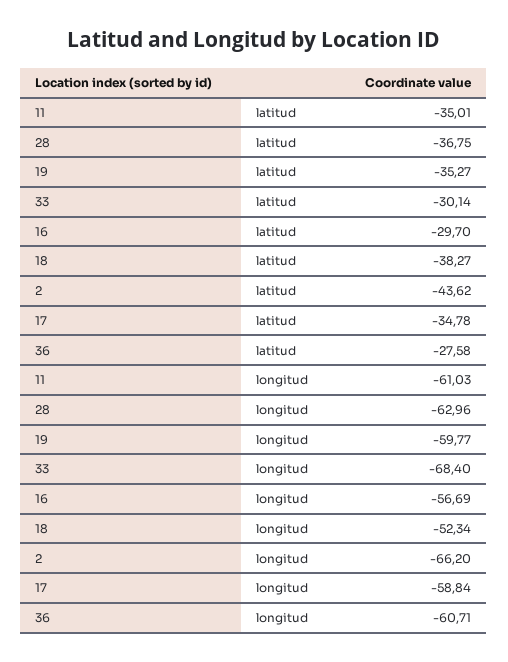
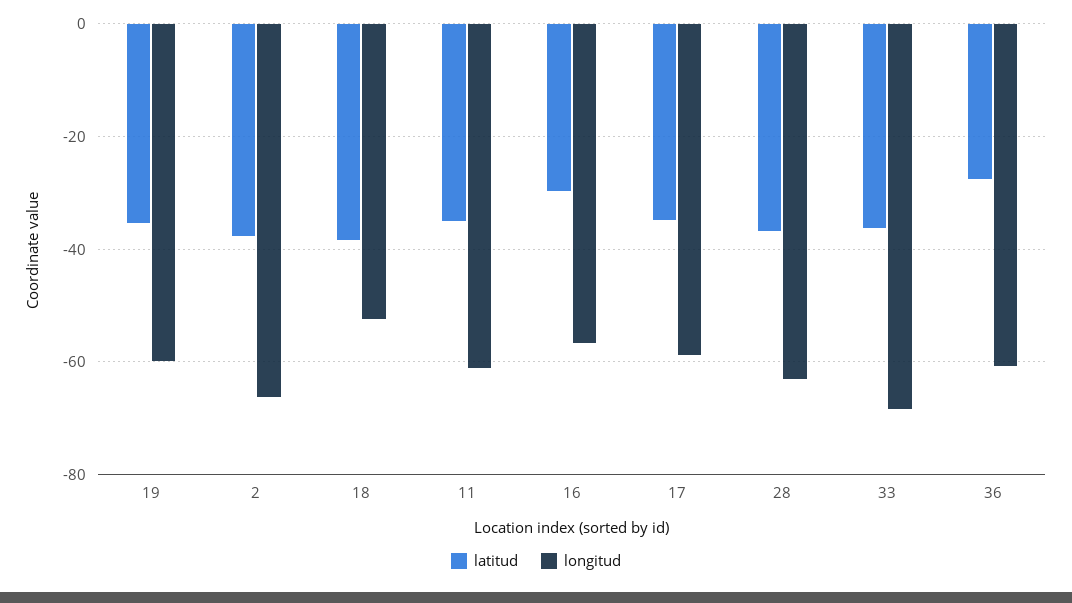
  {
    "latitud": {
      "11": -35.01,
      "28": -36.75,
      "19": -35.27,
-     "33": -30.14,
+     "33": -36,
      "16": -29.7,
      "18": -38.27,
-     "2": -43.62,
+     "2": -38,
      "17": -34.78,
      "36": -27.58
    },
    "longitud": {
      "11": -61.03,
      "28": -62.96,
      "19": -59.77,
      "33": -68.4,
      "16": -56.69,
      "18": -52.34,
      "2": -66.2,
      "17": -58.84,
      "36": -60.71
    }
  }

